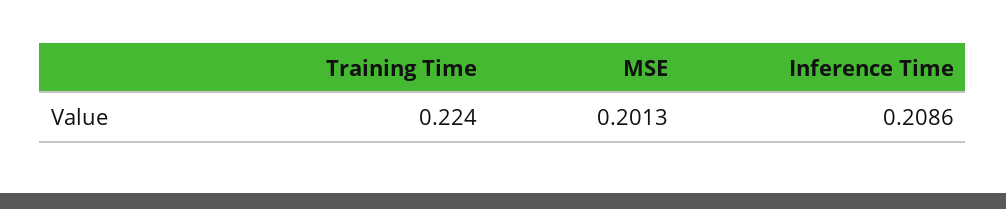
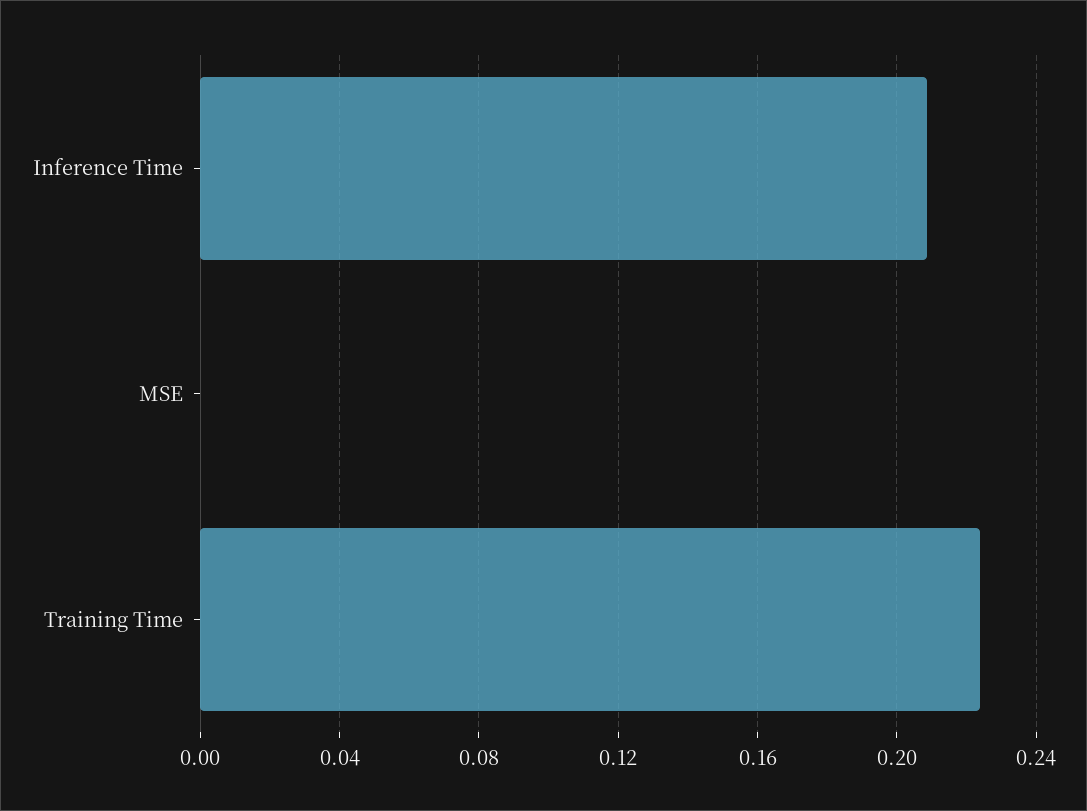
  {
    "Training Time": 0.224,
-   "MSE": 0.2013,
+   "MSE": 0,
    "Inference Time": 0.2086
  }

